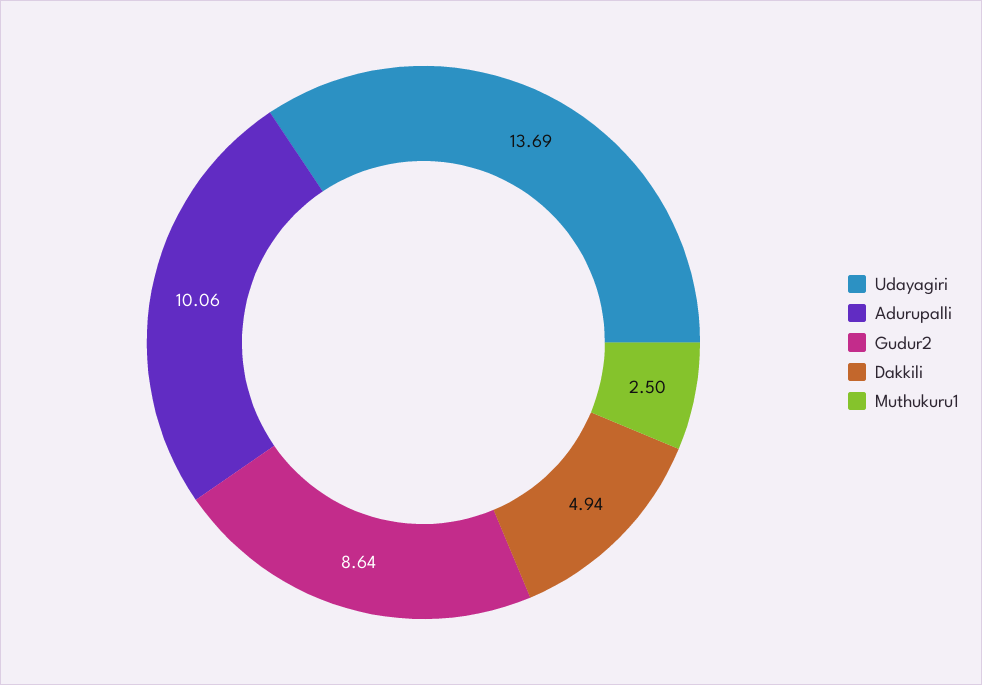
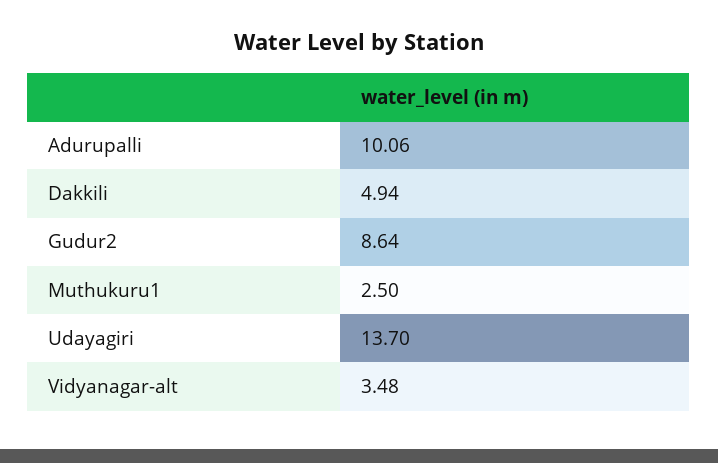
  {
-   "Udayagiri": 13.69,
+   "Udayagiri": 13.7,
    "Adurupalli": 10.06,
    "Gudur2": 8.64,
    "Dakkili": 4.94,
-   "Muthukuru1": 2.5
+   "Muthukuru1": 2.5,
+   "Vidyanagar-alt": 3.48
  }

